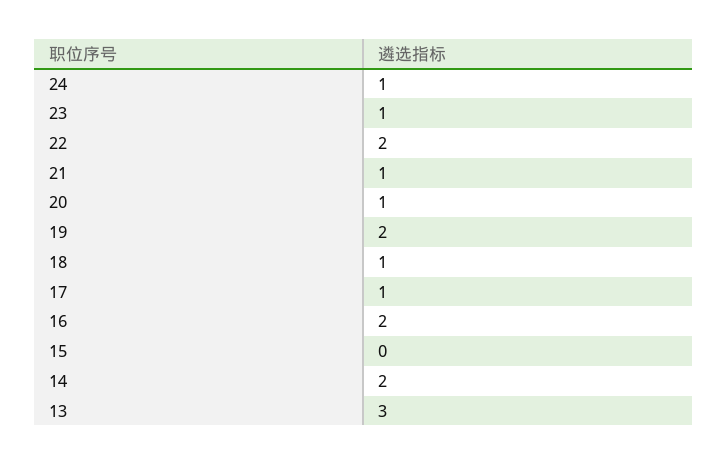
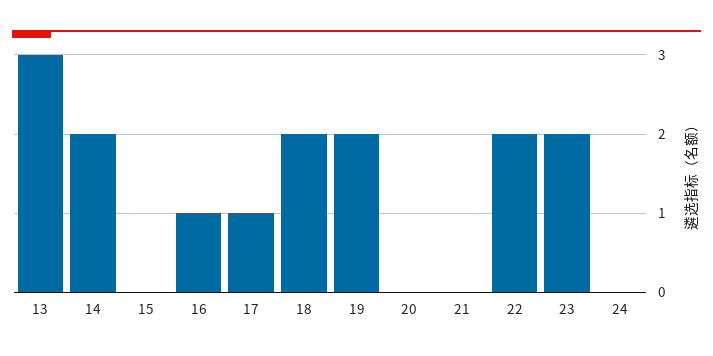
  {
-   "24": 1,
+   "24": 0,
-   "23": 1,
+   "23": 2,
    "22": 2,
-   "21": 1,
+   "21": 0,
-   "20": 1,
+   "20": 0,
    "19": 2,
-   "18": 1,
+   "18": 2,
    "17": 1,
-   "16": 2,
+   "16": 1,
    "15": 0,
    "14": 2,
    "13": 3
  }

